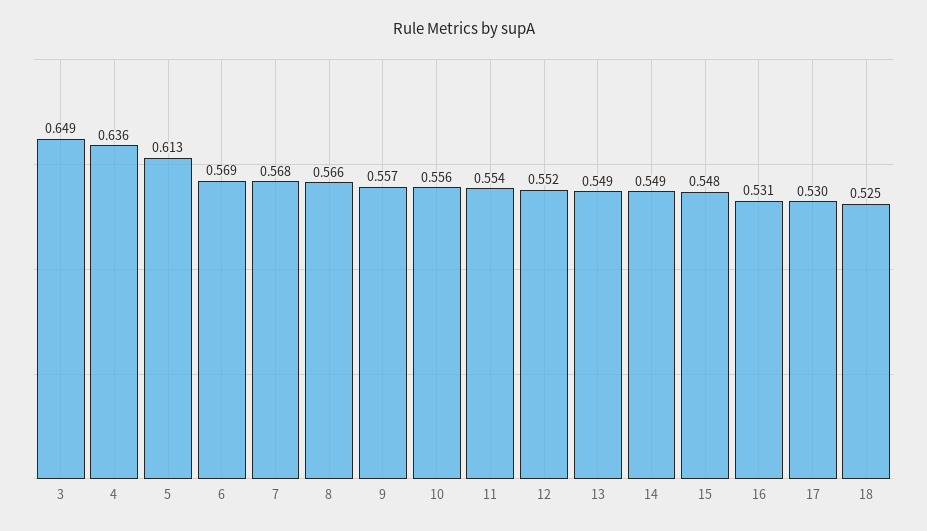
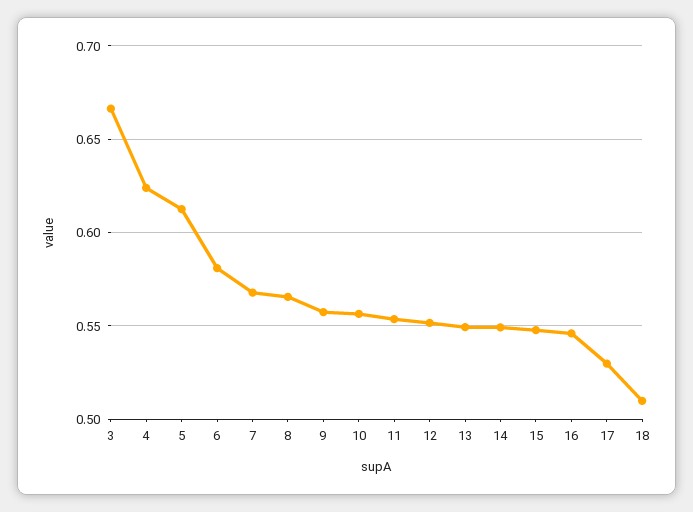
  {
-   "3": 0.649,
+   "3": 0.665,
-   "4": 0.636,
+   "4": 0.625,
    "5": 0.613,
-   "6": 0.569,
+   "6": 0.58,
    "7": 0.568,
    "8": 0.566,
    "9": 0.557,
    "10": 0.556,
    "11": 0.554,
    "12": 0.552,
    "13": 0.549,
    "14": 0.549,
    "15": 0.548,
-   "16": 0.531,
+   "16": 0.545,
    "17": 0.53,
-   "18": 0.525
+   "18": 0.51
  }

